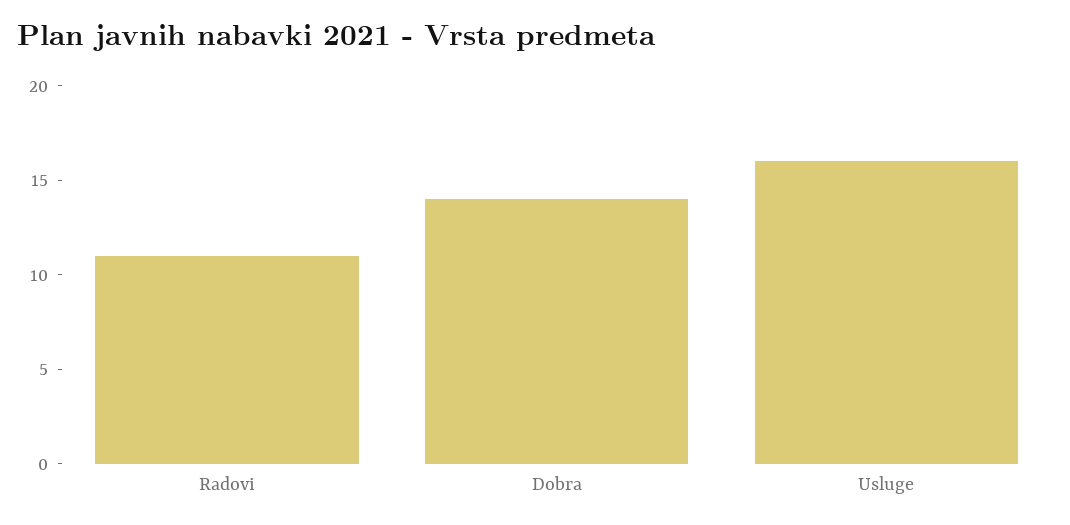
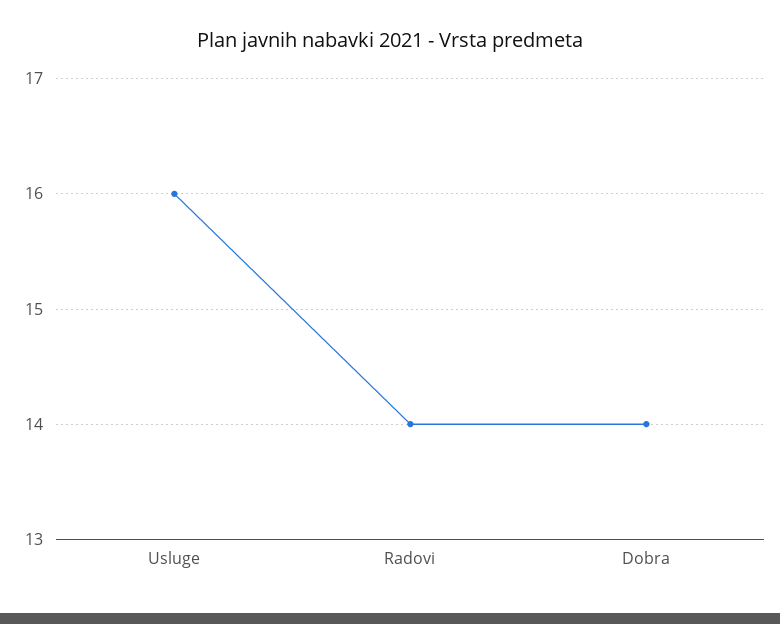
  {
-   "Radovi": 11,
+   "Radovi": 14,
    "Dobra": 14,
    "Usluge": 16
  }

